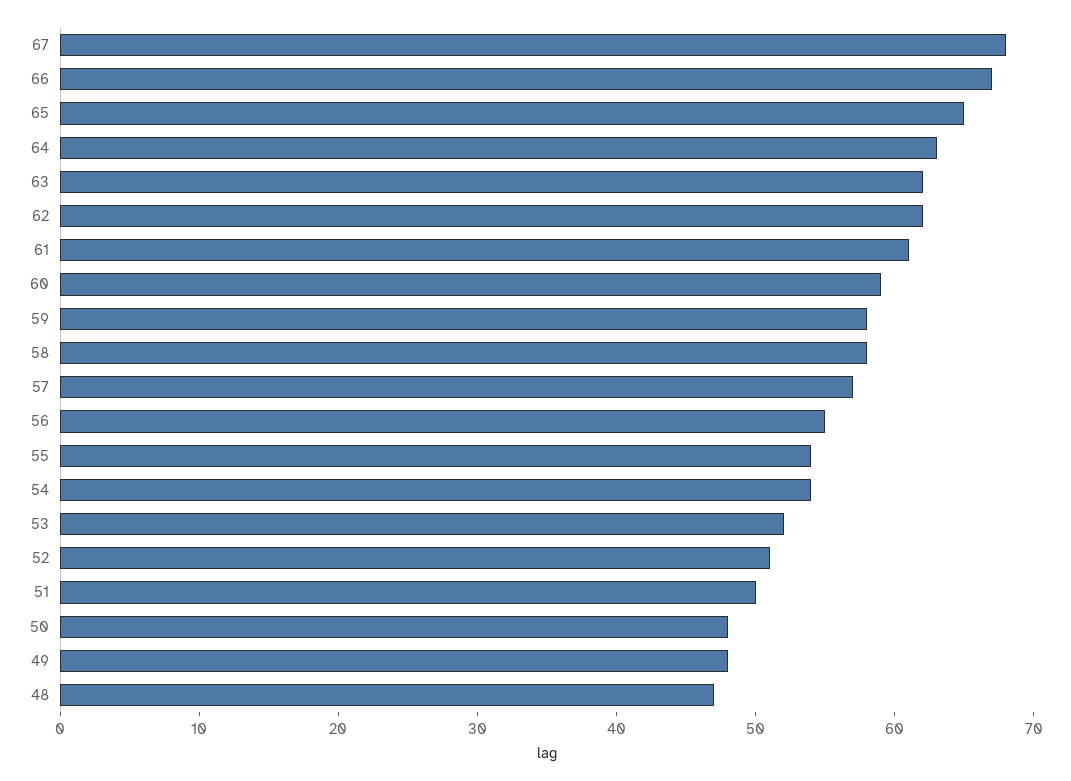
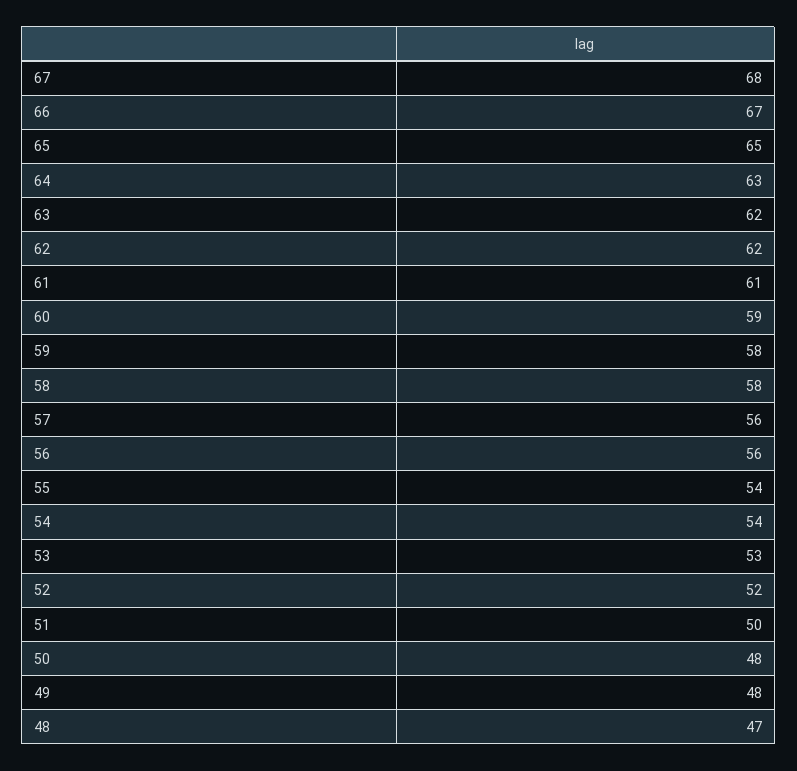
  {
    "67": 68,
    "66": 67,
    "65": 65,
    "64": 63,
    "63": 62,
    "62": 62,
    "61": 61,
    "60": 59,
    "59": 58,
    "58": 58,
-   "57": 57,
+   "57": 56,
-   "56": 55,
+   "56": 56,
    "55": 54,
    "54": 54,
-   "53": 52,
+   "53": 53,
-   "52": 51,
+   "52": 52,
    "51": 50,
    "50": 48,
    "49": 48,
    "48": 47
  }

